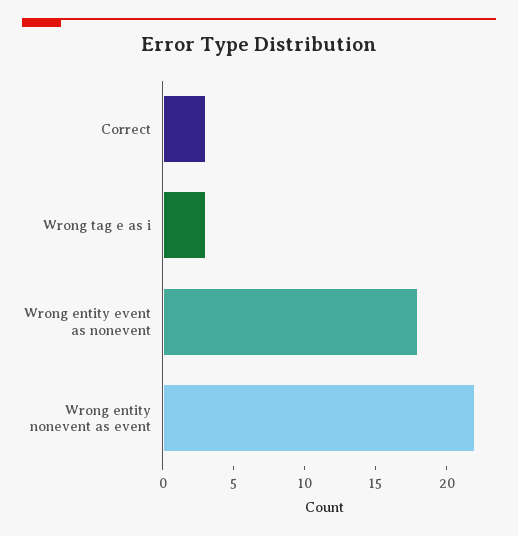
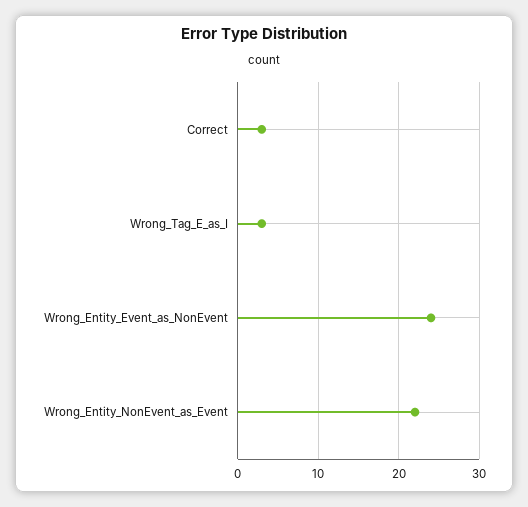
  {
    "Correct": 3,
    "Wrong tag e as i": 3,
-   "Wrong entity event as nonevent": 18,
+   "Wrong entity event as nonevent": 24,
    "Wrong entity nonevent as event": 22
  }

